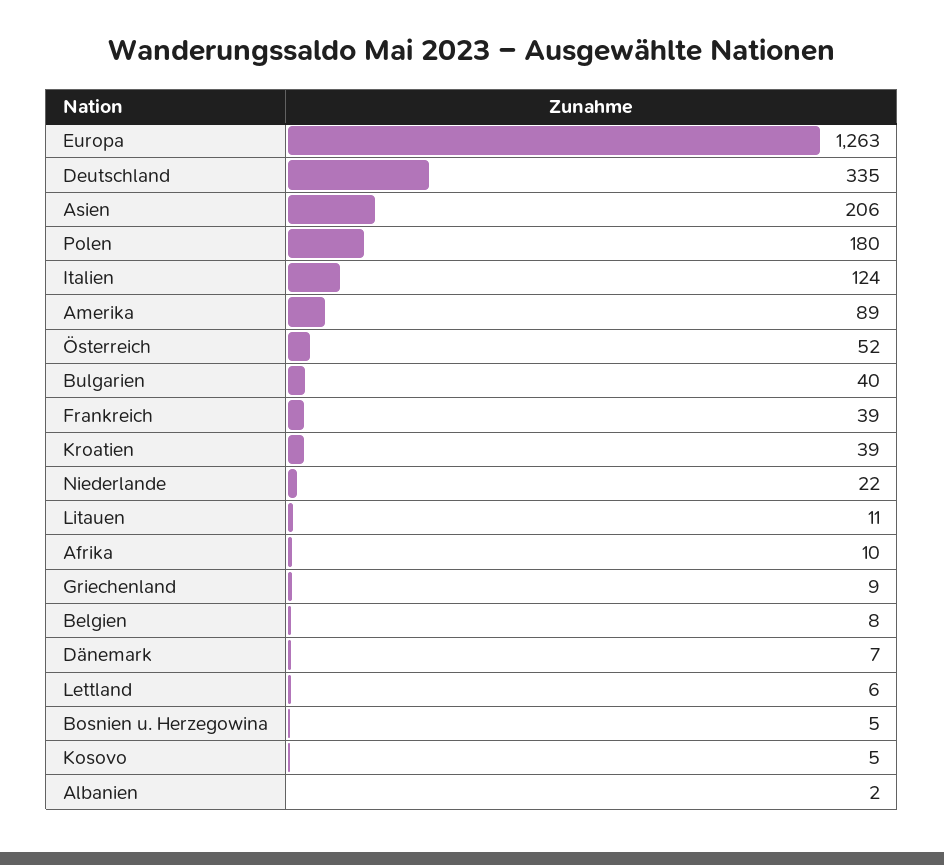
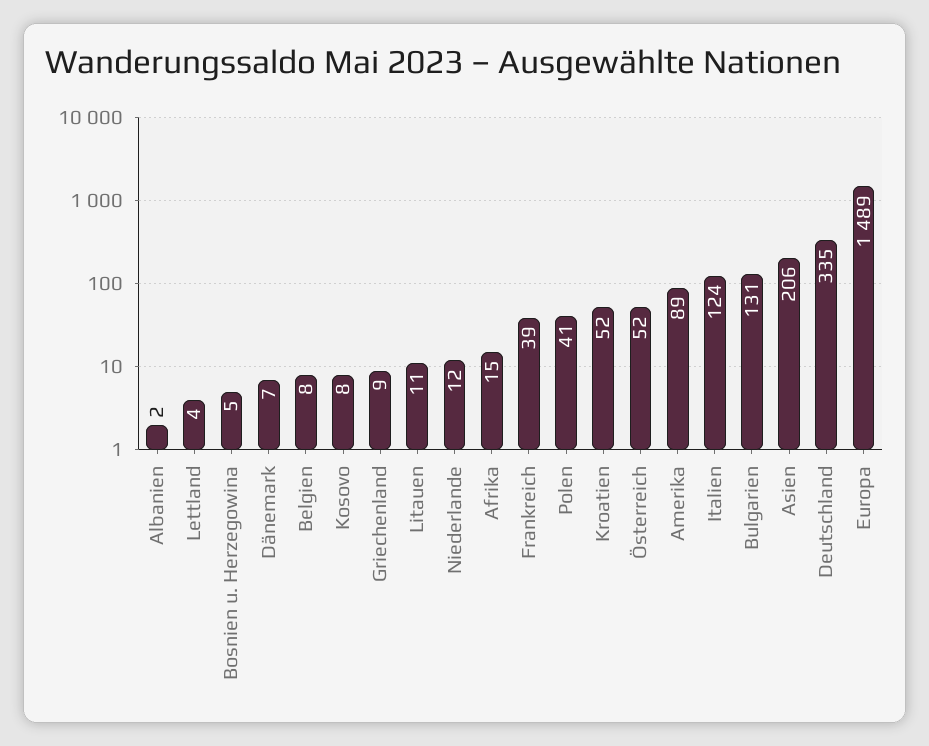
  {
-   "Europa": 1263,
+   "Europa": 1489,
    "Deutschland": 335,
    "Asien": 206,
-   "Polen": 180,
+   "Polen": 41,
    "Italien": 124,
    "Amerika": 89,
    "Österreich": 52,
-   "Bulgarien": 40,
+   "Bulgarien": 131,
    "Frankreich": 39,
-   "Kroatien": 39,
+   "Kroatien": 52,
-   "Niederlande": 22,
+   "Niederlande": 12,
    "Litauen": 11,
-   "Afrika": 10,
+   "Afrika": 15,
    "Griechenland": 9,
    "Belgien": 8,
    "Dänemark": 7,
-   "Lettland": 6,
+   "Lettland": 4,
    "Bosnien u. Herzegowina": 5,
-   "Kosovo": 5,
+   "Kosovo": 8,
    "Albanien": 2
  }

